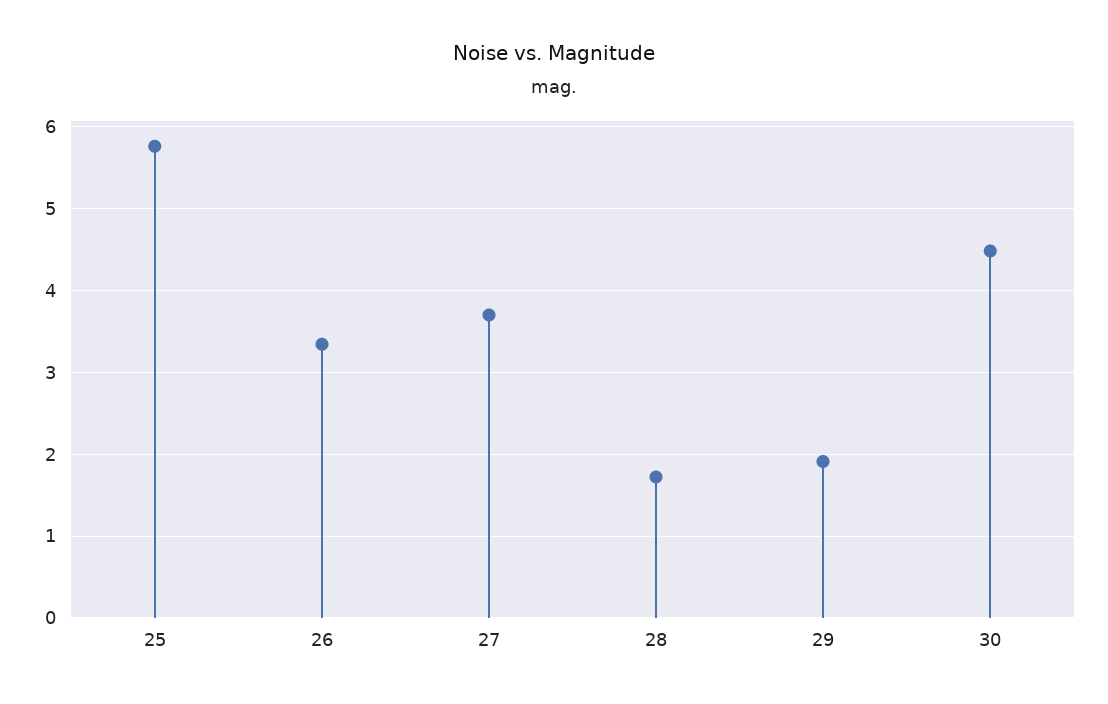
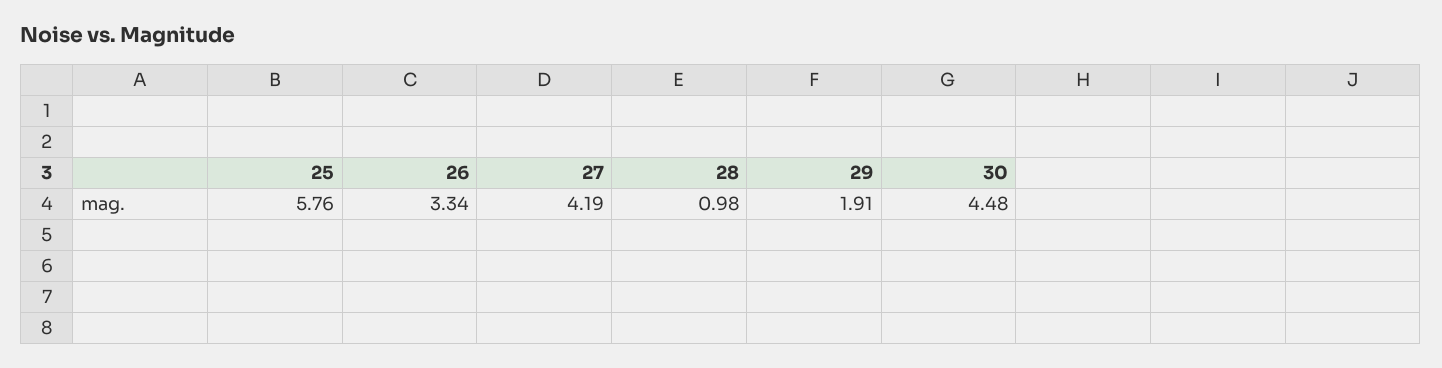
  {
    "25": 5.76,
    "26": 3.34,
-   "27": 3.7,
+   "27": 4.19,
-   "28": 1.7,
+   "28": 0.98,
    "29": 1.91,
    "30": 4.48
  }

